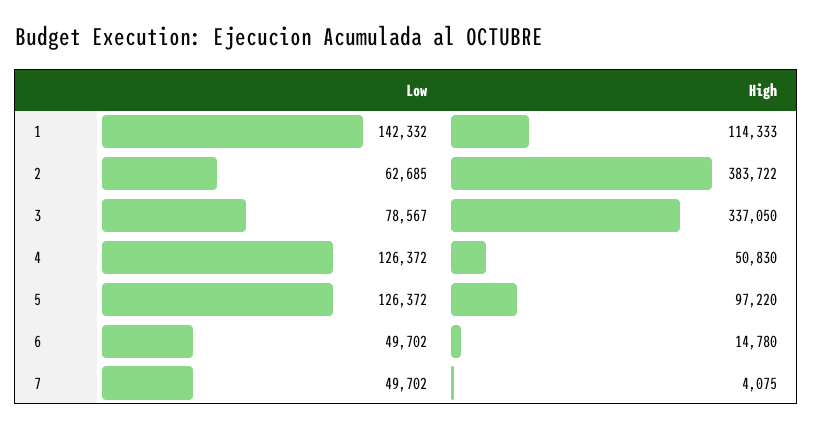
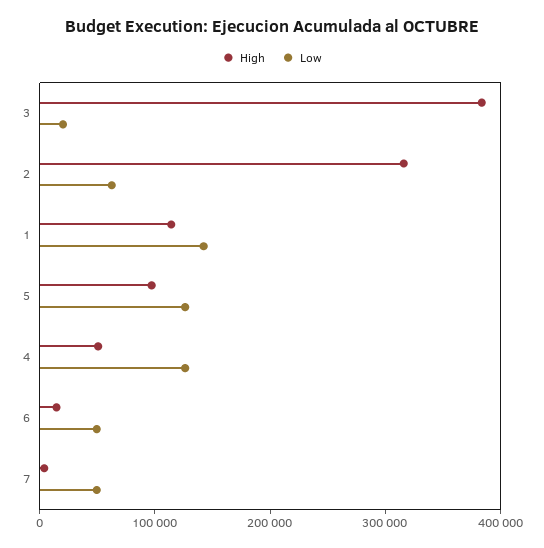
  {
    "Low": {
      "1": 142332,
      "2": 62685,
-     "3": 78567,
+     "3": 20000,
      "4": 126372,
      "5": 126372,
      "6": 49702,
      "7": 49702
    },
    "High": {
      "1": 114333,
-     "2": 383722,
+     "2": 320000,
-     "3": 337050,
+     "3": 380000,
      "4": 50830,
      "5": 97220,
      "6": 14780,
      "7": 4075
    }
  }

